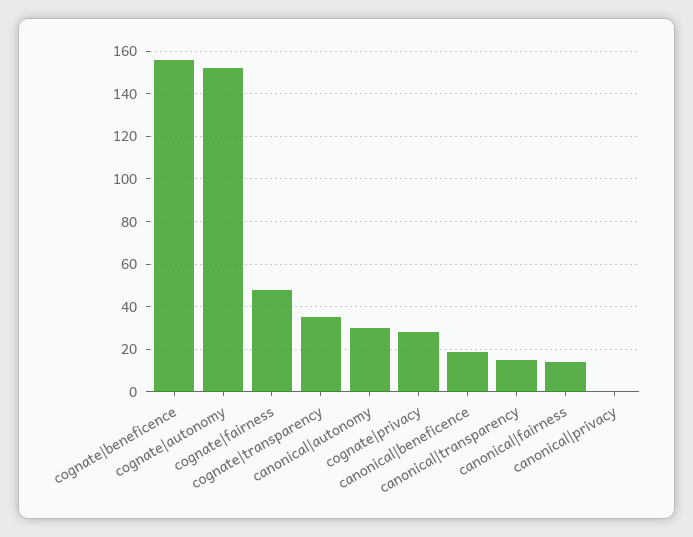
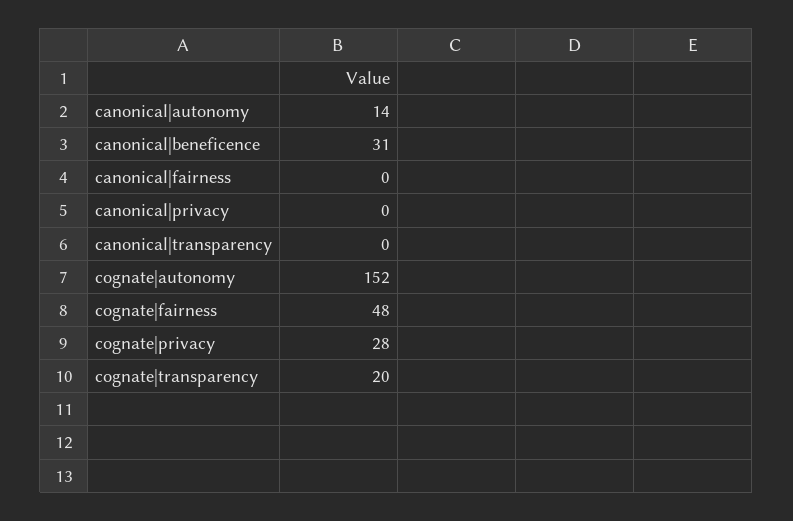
  {
-   "cognate|beneficence": 155,
    "cognate|autonomy": 152,
    "cognate|fairness": 48,
-   "cognate|transparency": 35,
+   "cognate|transparency": 20,
-   "canonical|autonomy": 30,
+   "canonical|autonomy": 14,
    "cognate|privacy": 28,
-   "canonical|beneficence": 20,
+   "canonical|beneficence": 31,
-   "canonical|transparency": 15,
+   "canonical|transparency": 0,
-   "canonical|fairness": 15,
+   "canonical|fairness": 0,
    "canonical|privacy": 0
  }

